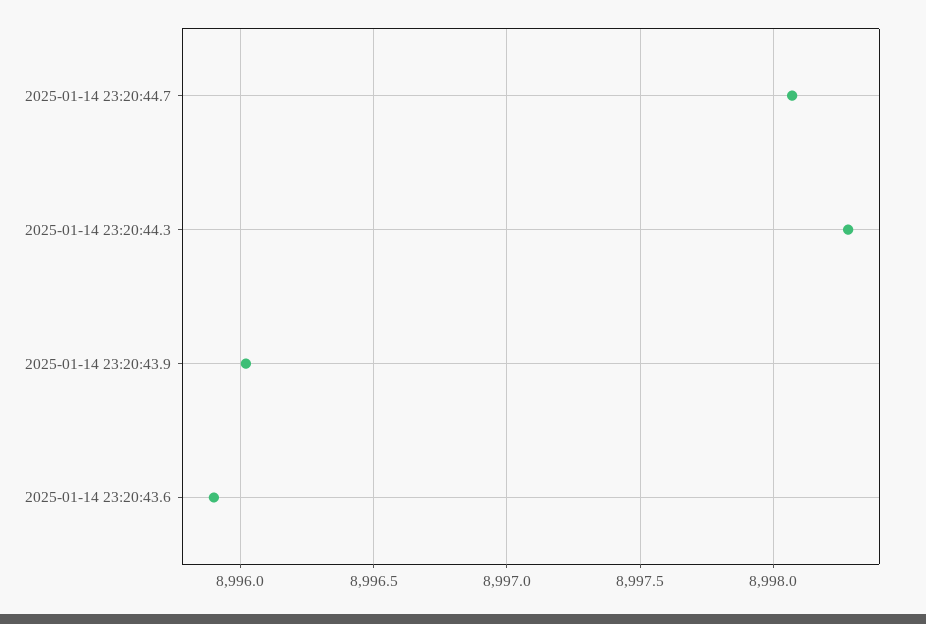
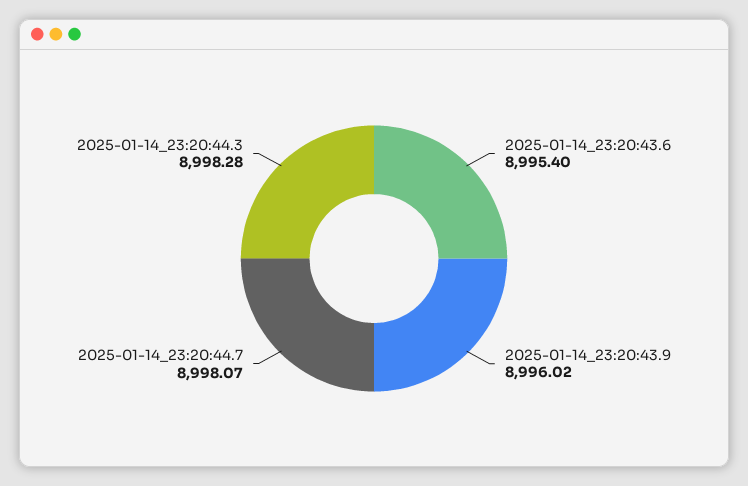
  {
    "2025-01-14 23:20:44.7": 8998.07,
    "2025-01-14 23:20:44.3": 8998.28,
    "2025-01-14 23:20:43.9": 8996.02,
-   "2025-01-14 23:20:43.6": 8995.9
+   "2025-01-14 23:20:43.6": 8995.4
  }

